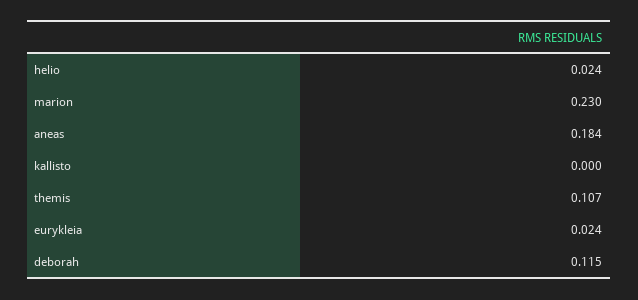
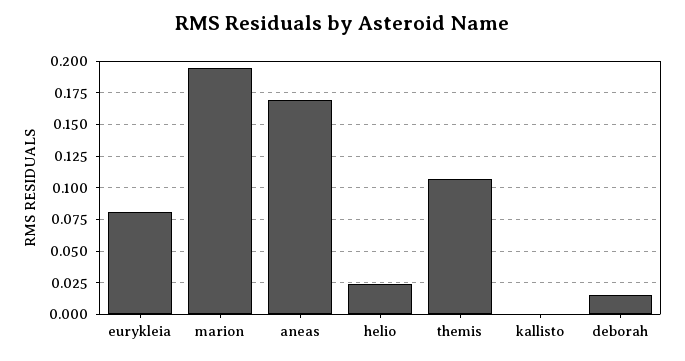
  {
    "helio": 0.024,
-   "marion": 0.23,
+   "marion": 0.195,
-   "aneas": 0.184,
+   "aneas": 0.17,
    "kallisto": 0,
    "themis": 0.107,
-   "eurykleia": 0.024,
+   "eurykleia": 0.08,
-   "deborah": 0.115
+   "deborah": 0.015
  }

